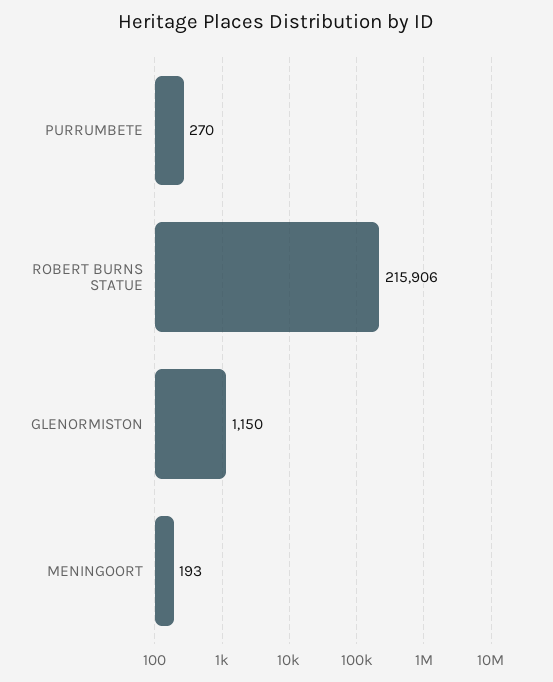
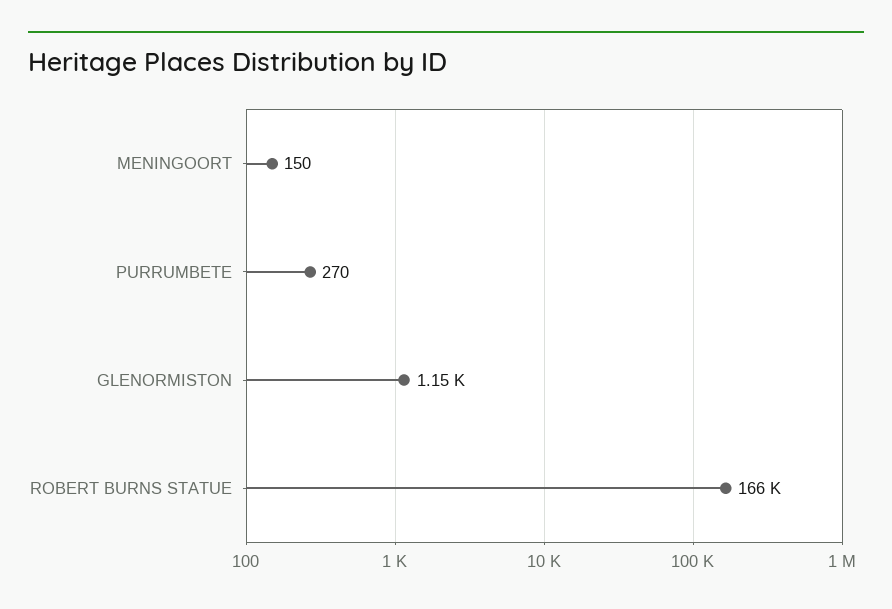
  {
    "PURRUMBETE": 270,
-   "ROBERT BURNS STATUE": 215906,
+   "ROBERT BURNS STATUE": 166000,
    "GLENORMISTON": 1150,
-   "MENINGOORT": 193
+   "MENINGOORT": 150
  }

